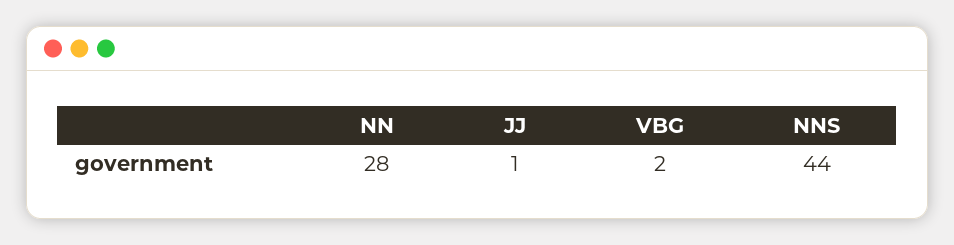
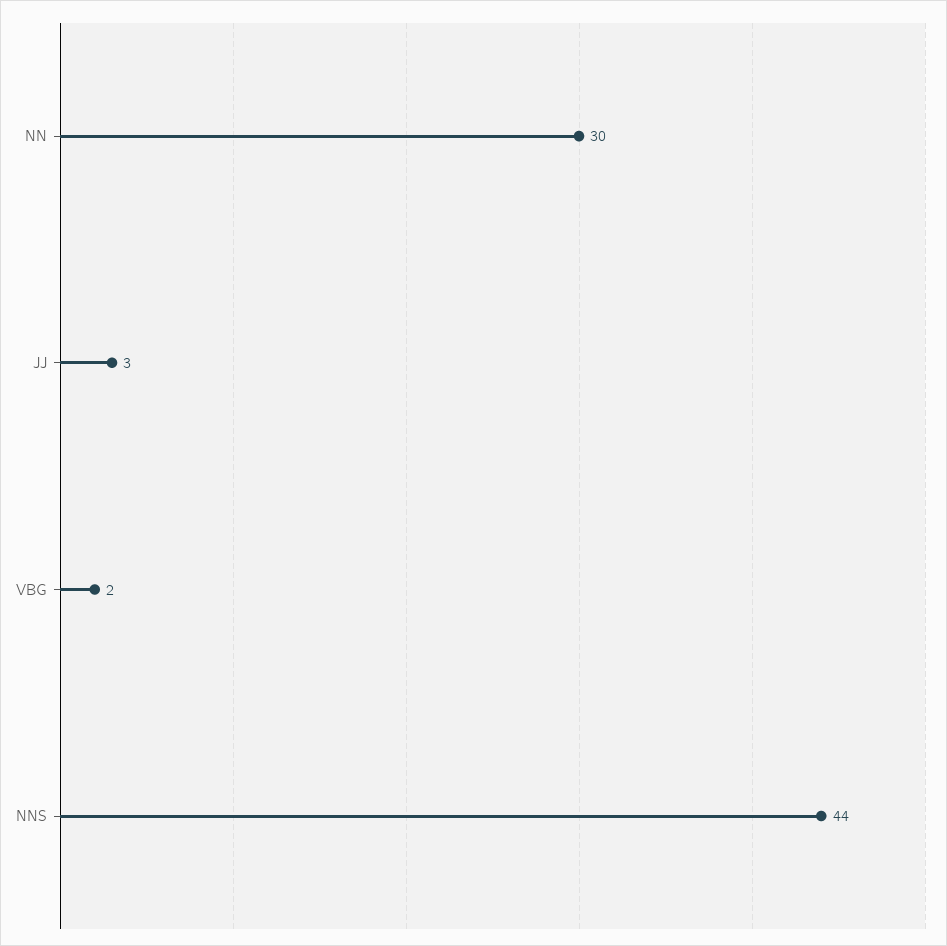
  {
-   "NN": 28,
+   "NN": 30,
-   "JJ": 1,
+   "JJ": 3,
    "VBG": 2,
    "NNS": 44
  }

